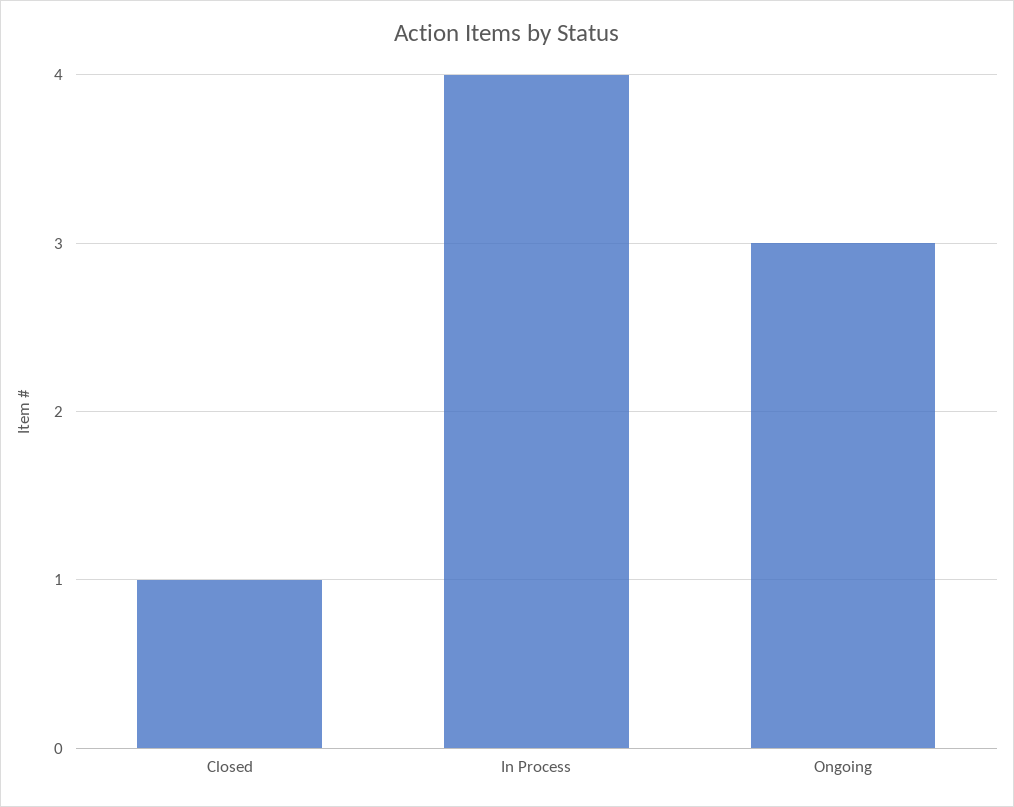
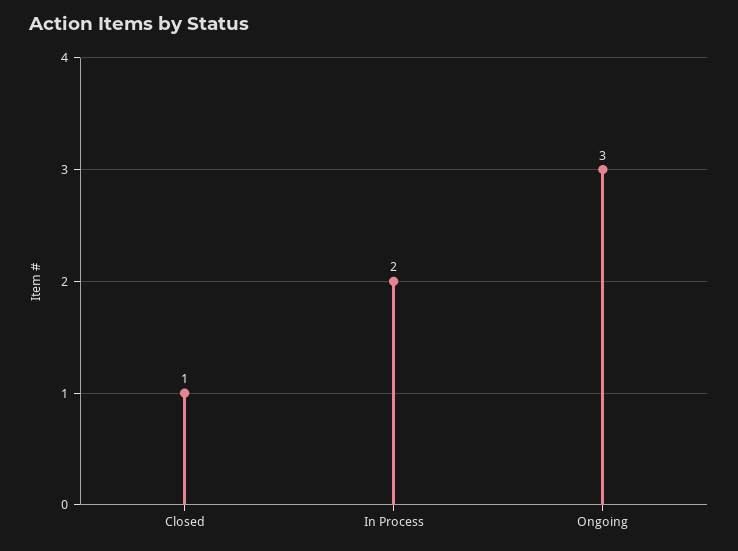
  {
    "Closed": 1,
-   "In Process": 4,
+   "In Process": 2,
    "Ongoing": 3
  }

